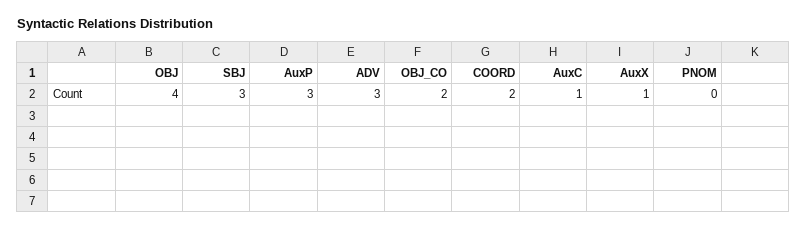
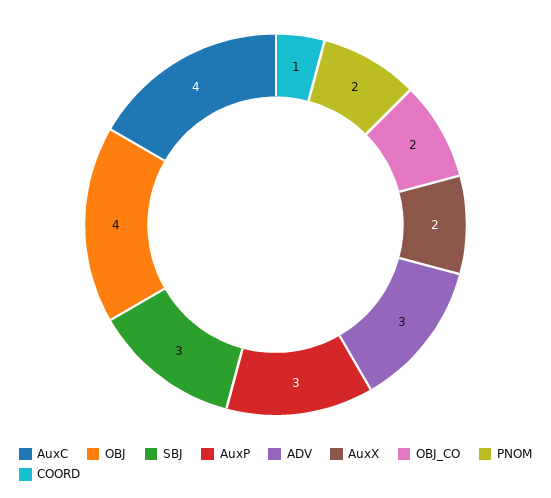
  {
    "OBJ": 4,
    "SBJ": 3,
    "AuxP": 3,
    "ADV": 3,
    "OBJ_CO": 2,
-   "COORD": 2,
+   "COORD": 1,
-   "AuxC": 1,
+   "AuxC": 4,
-   "AuxX": 1,
+   "AuxX": 2,
-   "PNOM": 0
+   "PNOM": 2
  }

